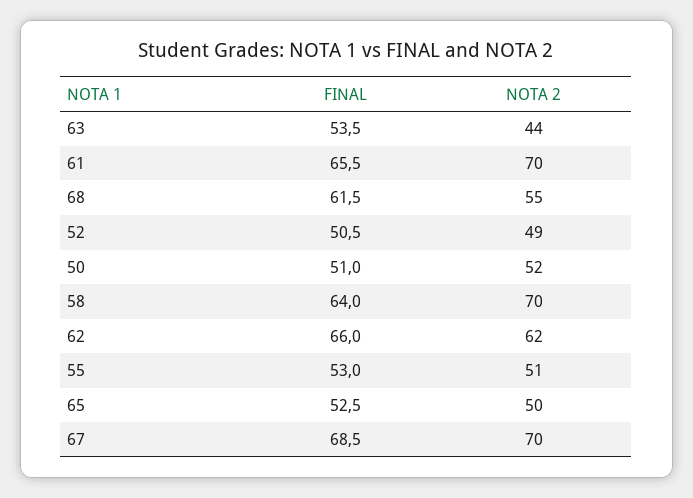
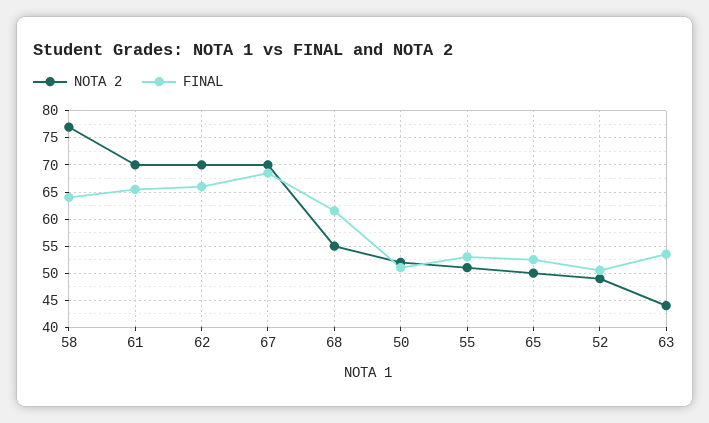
  {
    "FINAL": {
      "63": 53.5,
      "61": 65.5,
      "68": 61.5,
      "52": 50.5,
      "50": 51,
      "58": 64,
      "62": 66,
      "55": 53,
      "65": 52.5,
      "67": 68.5
    },
    "NOTA 2": {
      "63": 44,
      "61": 70,
      "68": 55,
      "52": 49,
      "50": 52,
-     "58": 70,
+     "58": 77.5,
-     "62": 62,
+     "62": 70,
      "55": 51,
      "65": 50,
      "67": 70
    }
  }

